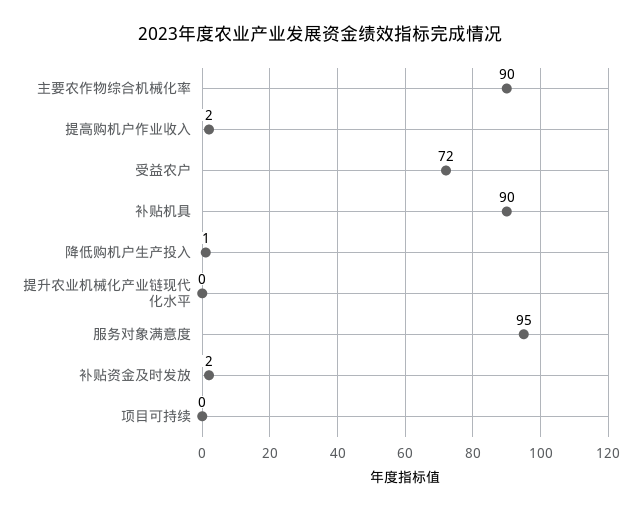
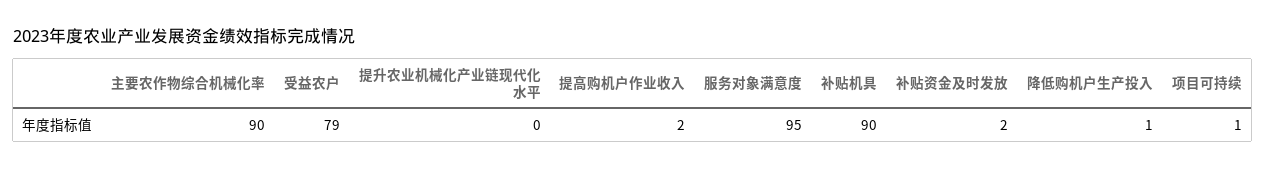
  {
    "主要农作物综合机械化率": 90,
    "提高购机户作业收入": 2,
-   "受益农户": 72,
+   "受益农户": 79,
    "补贴机具": 90,
    "降低购机户生产投入": 1,
    "提升农业机械化产业链现代化水平": 0,
    "服务对象满意度": 95,
    "补贴资金及时发放": 2,
-   "项目可持续": 0
+   "项目可持续": 1
  }

